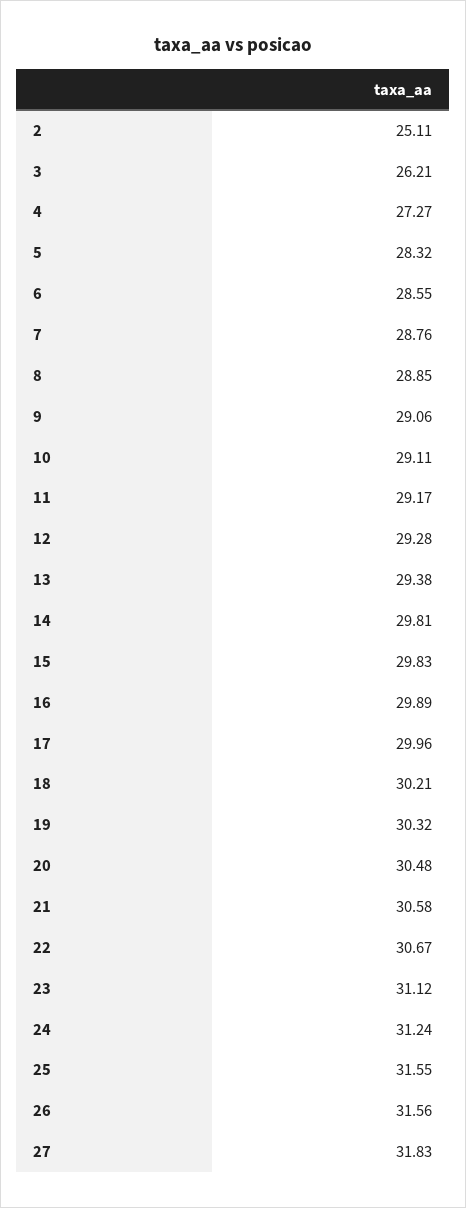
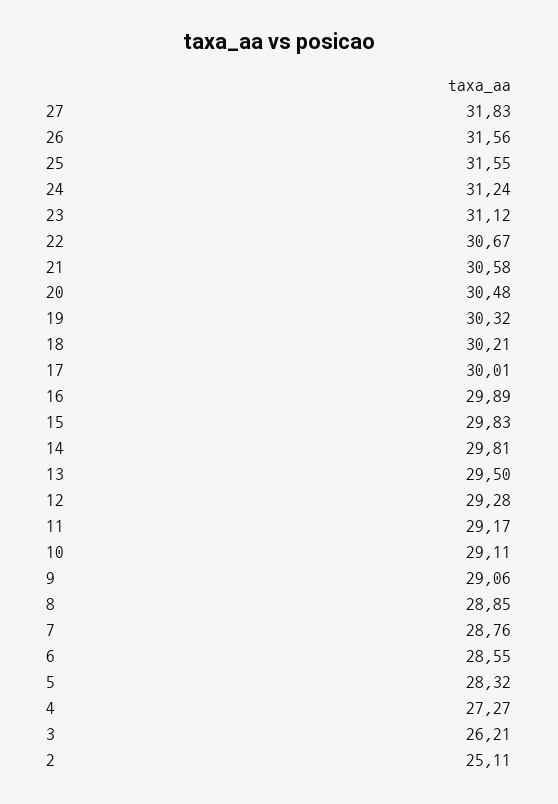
  {
    "2": 25.11,
    "3": 26.21,
    "4": 27.27,
    "5": 28.32,
    "6": 28.55,
    "7": 28.76,
    "8": 28.85,
    "9": 29.06,
    "10": 29.11,
    "11": 29.17,
    "12": 29.28,
-   "13": 29.38,
+   "13": 29.5,
    "14": 29.81,
    "15": 29.83,
    "16": 29.89,
-   "17": 29.96,
+   "17": 30.01,
    "18": 30.21,
    "19": 30.32,
    "20": 30.48,
    "21": 30.58,
    "22": 30.67,
    "23": 31.12,
    "24": 31.24,
    "25": 31.55,
    "26": 31.56,
    "27": 31.83
  }

